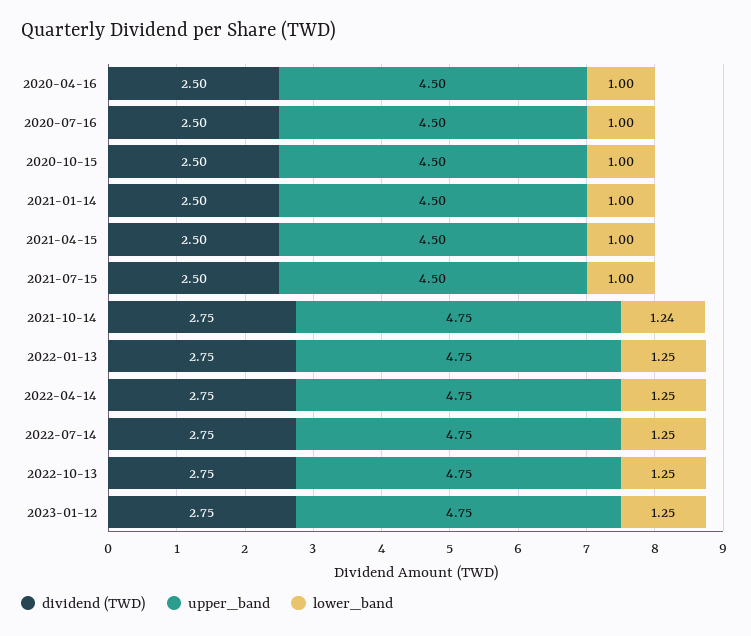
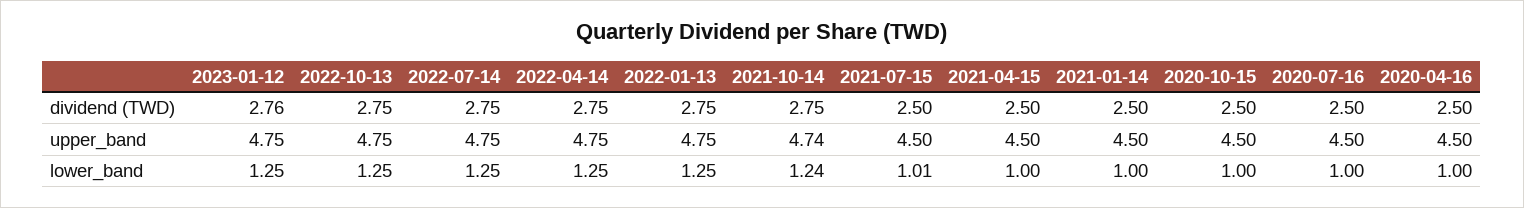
  {
    "dividend (TWD)": {
      "2020-04-16": 2.5,
      "2020-07-16": 2.5,
      "2020-10-15": 2.5,
      "2021-01-14": 2.5,
      "2021-04-15": 2.5,
      "2021-07-15": 2.5,
      "2021-10-14": 2.75,
      "2022-01-13": 2.75,
      "2022-04-14": 2.75,
      "2022-07-14": 2.75,
      "2022-10-13": 2.75,
-     "2023-01-12": 2.75
+     "2023-01-12": 2.76
    },
    "upper_band": {
      "2020-04-16": 4.5,
      "2020-07-16": 4.5,
      "2020-10-15": 4.5,
      "2021-01-14": 4.5,
      "2021-04-15": 4.5,
      "2021-07-15": 4.5,
-     "2021-10-14": 4.75,
+     "2021-10-14": 4.74,
      "2022-01-13": 4.75,
      "2022-04-14": 4.75,
      "2022-07-14": 4.75,
      "2022-10-13": 4.75,
      "2023-01-12": 4.75
    },
    "lower_band": {
      "2020-04-16": 1,
      "2020-07-16": 1,
      "2020-10-15": 1,
      "2021-01-14": 1,
      "2021-04-15": 1,
-     "2021-07-15": 1,
+     "2021-07-15": 1.01,
      "2021-10-14": 1.24,
      "2022-01-13": 1.25,
      "2022-04-14": 1.25,
      "2022-07-14": 1.25,
      "2022-10-13": 1.25,
      "2023-01-12": 1.25
    }
  }

